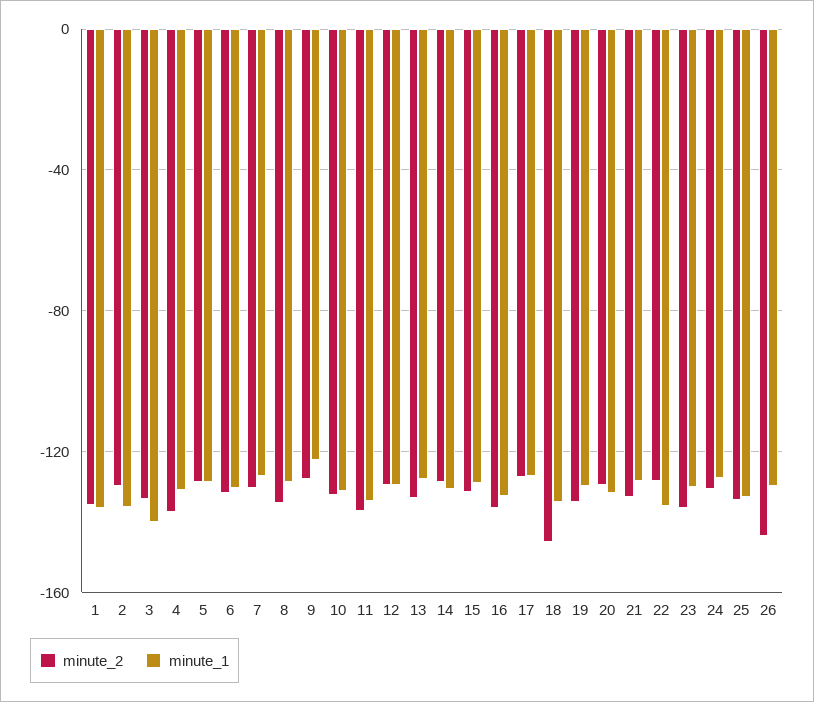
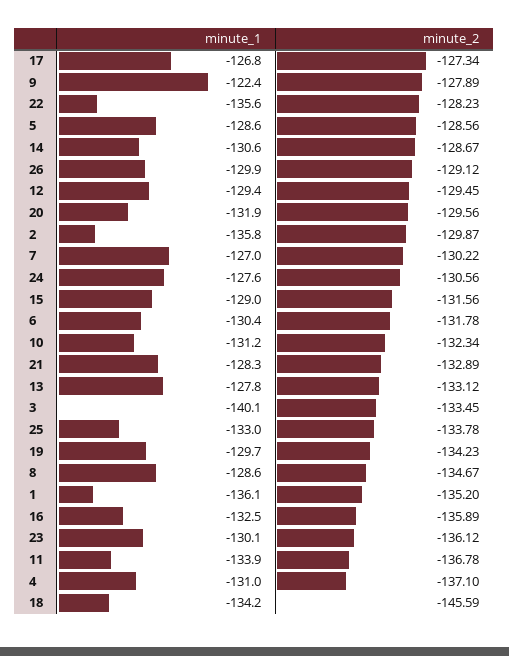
  {
    "minute_2": {
      "1": -135.2,
      "2": -129.87,
      "3": -133.45,
      "4": -137.1,
      "5": -128.56,
      "6": -131.78,
      "7": -130.22,
      "8": -134.67,
      "9": -127.89,
      "10": -132.34,
      "11": -136.78,
      "12": -129.45,
      "13": -133.12,
      "14": -128.67,
      "15": -131.56,
      "16": -135.89,
      "17": -127.34,
      "18": -145.59,
      "19": -134.23,
      "20": -129.56,
      "21": -132.89,
      "22": -128.23,
      "23": -136.12,
      "24": -130.56,
      "25": -133.78,
-     "26": -145
+     "26": -129.12
    },
    "minute_1": {
      "1": -136.1,
      "2": -135.8,
      "3": -140.1,
      "4": -131,
      "5": -128.6,
      "6": -130.4,
      "7": -127,
      "8": -128.6,
      "9": -122.4,
      "10": -131.2,
      "11": -133.9,
      "12": -129.4,
      "13": -127.8,
      "14": -130.6,
      "15": -129,
      "16": -132.5,
      "17": -126.8,
      "18": -134.2,
      "19": -129.7,
      "20": -131.9,
      "21": -128.3,
      "22": -135.6,
      "23": -130.1,
      "24": -127.6,
      "25": -133,
      "26": -129.9
    }
  }

